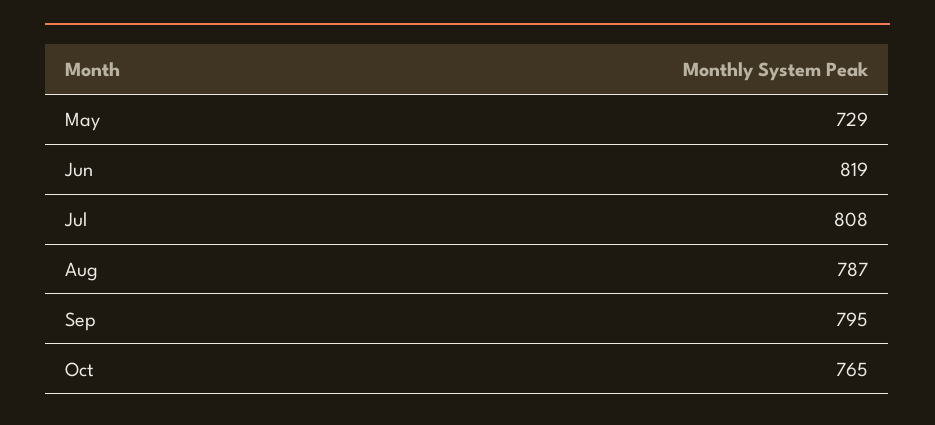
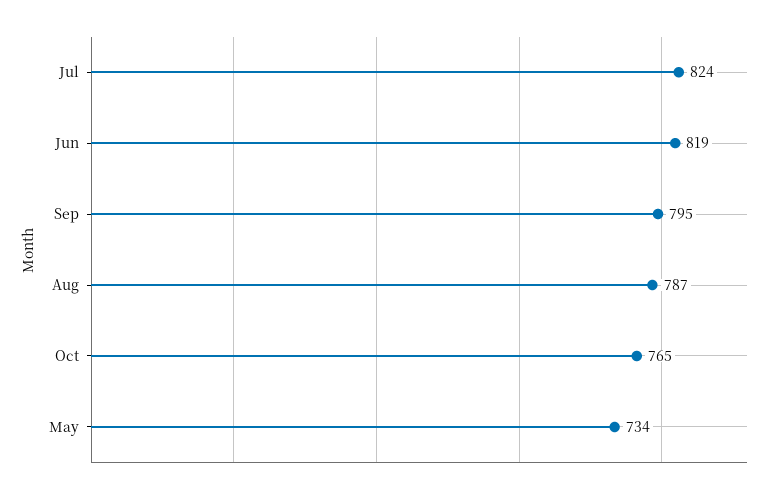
  {
-   "May": 729,
+   "May": 734,
    "Jun": 819,
-   "Jul": 808,
+   "Jul": 824,
    "Aug": 787,
    "Sep": 795,
    "Oct": 765
  }

